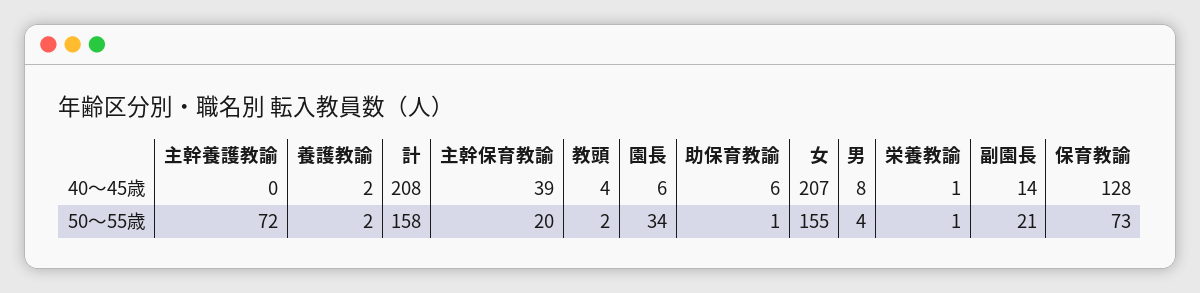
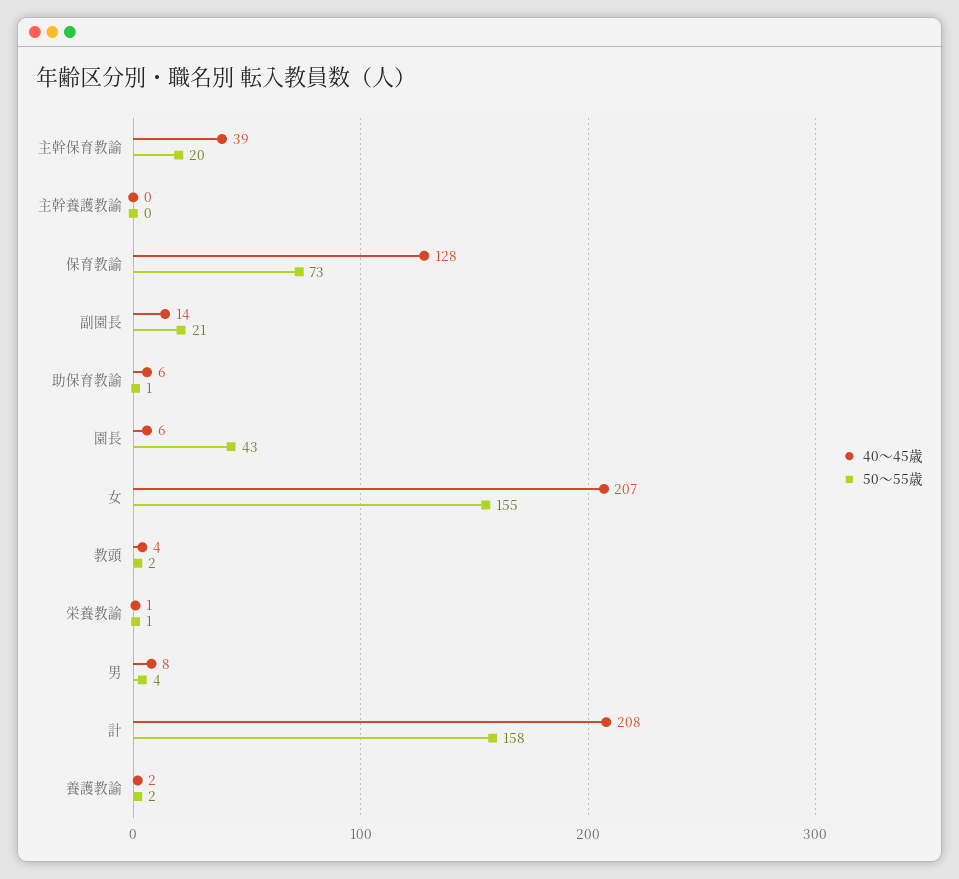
  {
    "40〜45歳": {
      "主幹養護教諭": 0,
      "養護教諭": 2,
      "計": 208,
      "主幹保育教諭": 39,
      "教頭": 4,
      "園長": 6,
      "助保育教諭": 6,
      "女": 207,
      "男": 8,
      "栄養教諭": 1,
      "副園長": 14,
      "保育教諭": 128
    },
    "50〜55歳": {
-     "主幹養護教諭": 72,
+     "主幹養護教諭": 0,
      "養護教諭": 2,
      "計": 158,
      "主幹保育教諭": 20,
      "教頭": 2,
-     "園長": 34,
+     "園長": 43,
      "助保育教諭": 1,
      "女": 155,
      "男": 4,
      "栄養教諭": 1,
      "副園長": 21,
      "保育教諭": 73
    }
  }

